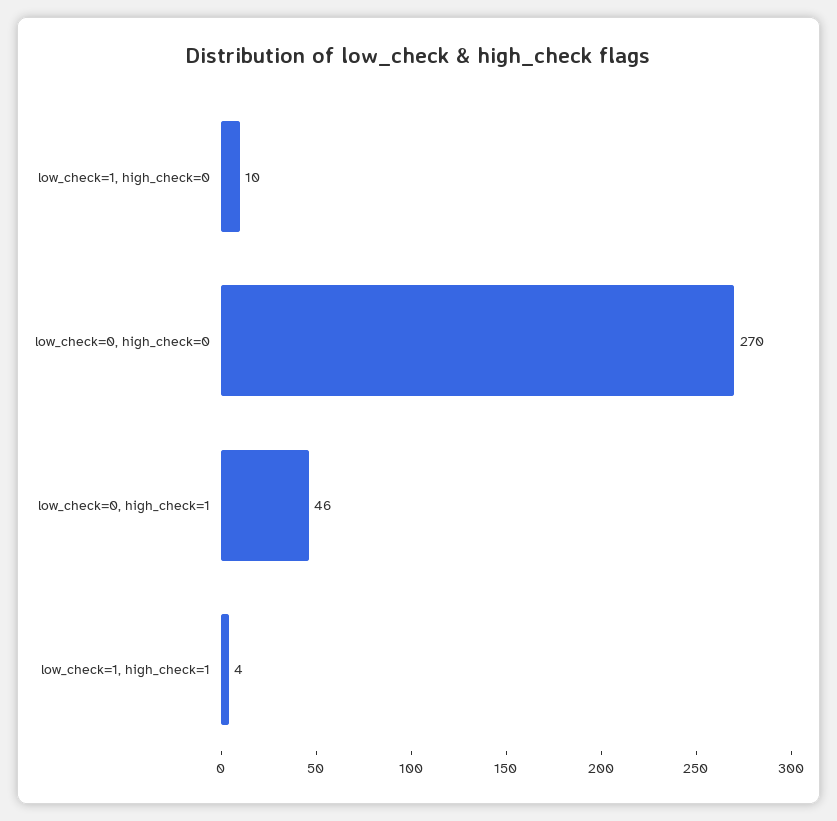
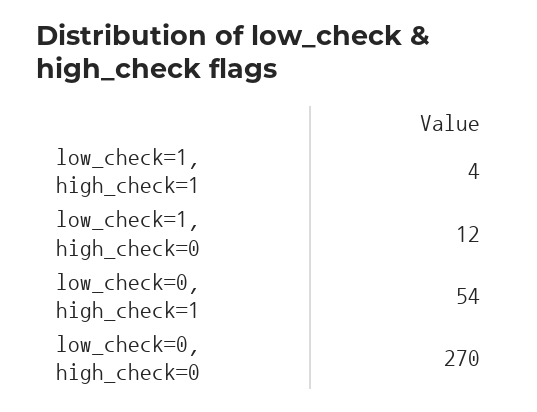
  {
-   "low_check=1, high_check=0": 10,
+   "low_check=1, high_check=0": 12,
    "low_check=0, high_check=0": 270,
-   "low_check=0, high_check=1": 46,
+   "low_check=0, high_check=1": 54,
    "low_check=1, high_check=1": 4
  }

